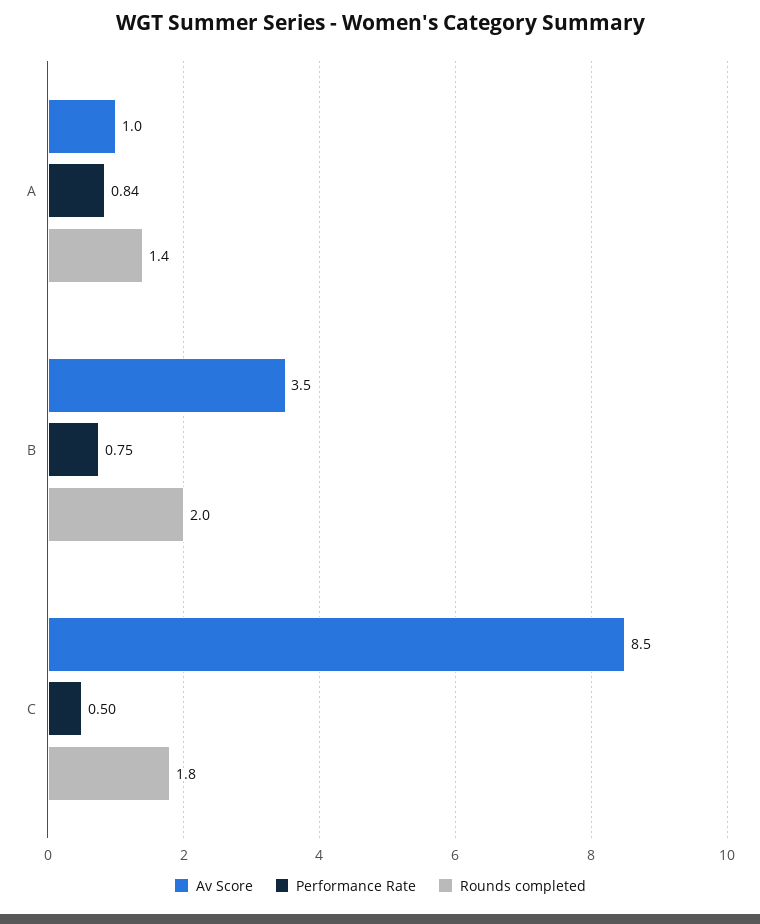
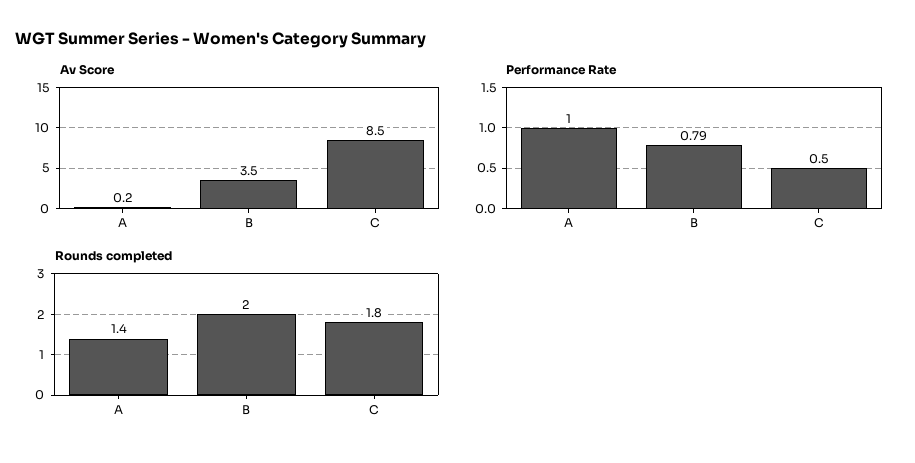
  {
    "Av Score": {
-     "A": 1,
+     "A": 0.2,
      "B": 3.5,
      "C": 8.5
    },
    "Performance Rate": {
-     "A": 0.84,
+     "A": 1,
-     "B": 0.75,
+     "B": 0.79,
      "C": 0.5
    },
    "Rounds completed": {
      "A": 1.4,
      "B": 2,
      "C": 1.8
    }
  }

